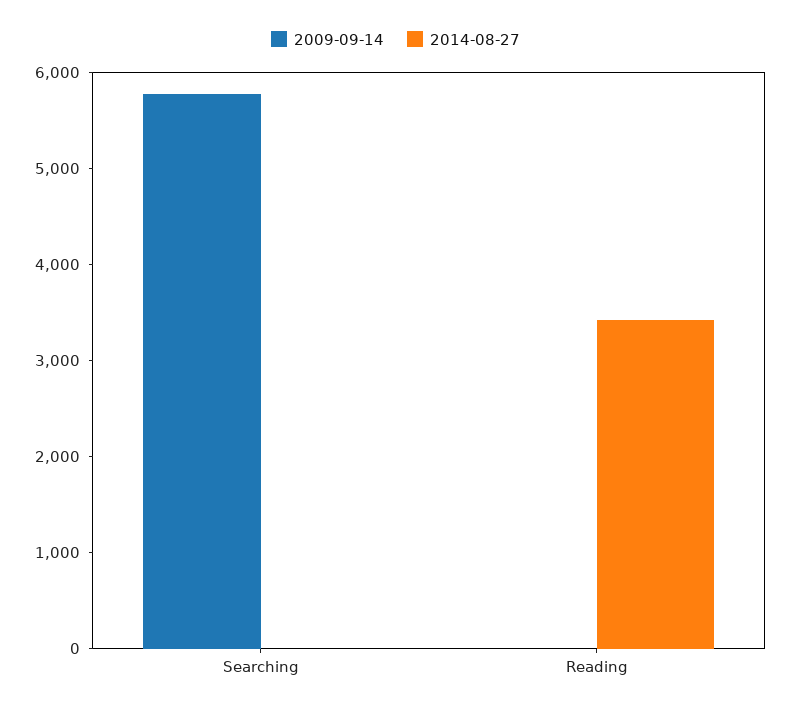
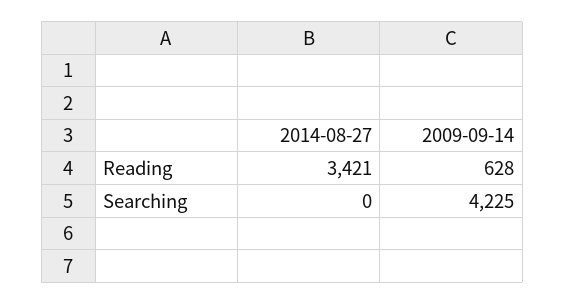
  {
    "2009-09-14": {
-     "Searching": 5800,
+     "Searching": 4225,
-     "Reading": 0
+     "Reading": 628
    },
    "2014-08-27": {
      "Searching": 0,
      "Reading": 3421
    }
  }

